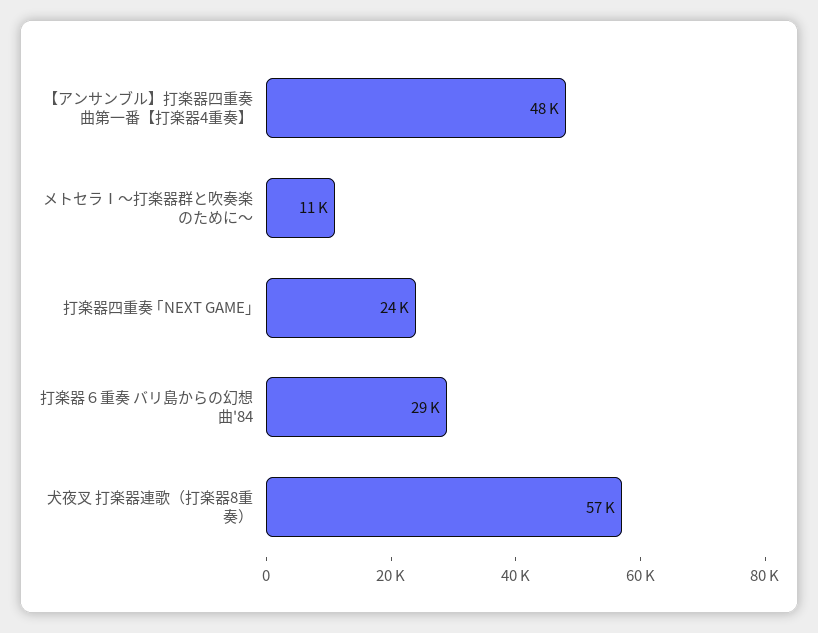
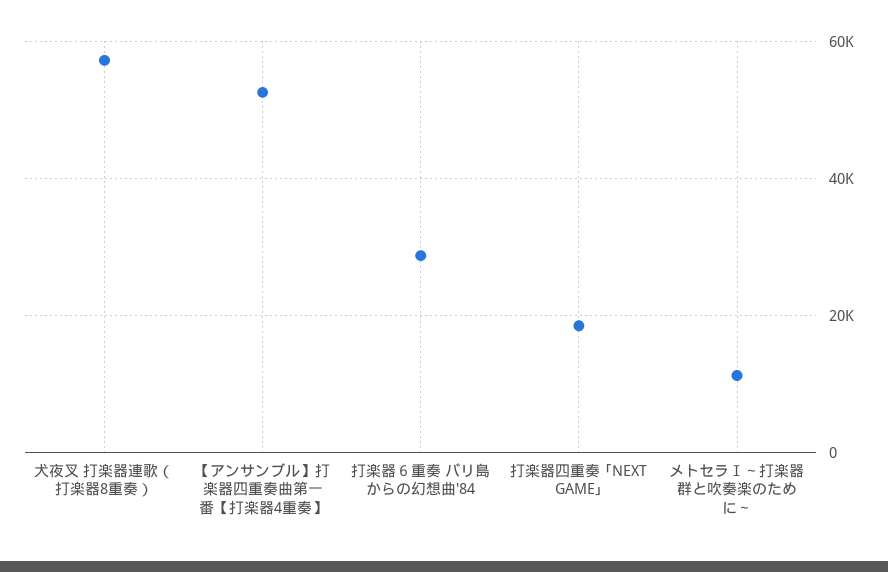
  {
-   "【アンサンブル】打楽器四重奏曲第一番【打楽器4重奏】": 48000,
+   "【アンサンブル】打楽器四重奏曲第一番【打楽器4重奏】": 52000,
    "メトセラⅠ～打楽器群と吹奏楽のために～": 11000,
-   "打楽器四重奏 ｢NEXT GAME｣": 24000,
+   "打楽器四重奏 ｢NEXT GAME｣": 18000,
    "打楽器６重奏 バリ島からの幻想曲'84": 29000,
    "犬夜叉 打楽器連歌（打楽器8重奏）": 57000
  }

